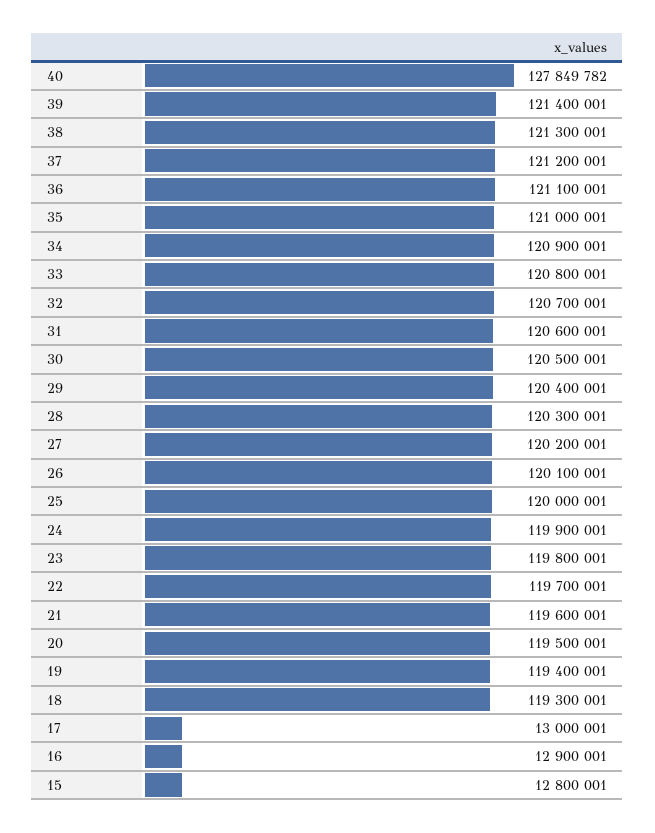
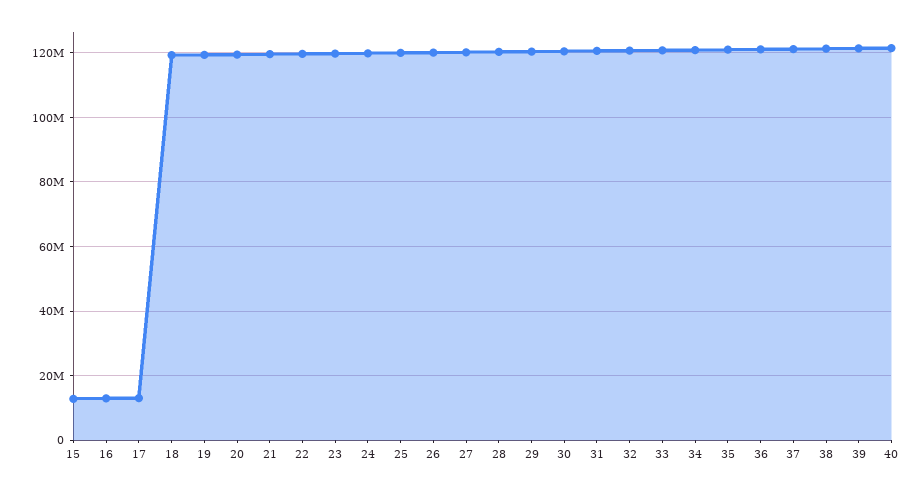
  {
-   "40": 127849782,
+   "40": 122000000,
    "39": 121400001,
    "38": 121300001,
    "37": 121200001,
    "36": 121100001,
    "35": 121000001,
    "34": 120900001,
    "33": 120800001,
    "32": 120700001,
    "31": 120600001,
    "30": 120500001,
    "29": 120400001,
    "28": 120300001,
    "27": 120200001,
    "26": 120100001,
    "25": 120000001,
    "24": 119900001,
    "23": 119800001,
    "22": 119700001,
    "21": 119600001,
    "20": 119500001,
    "19": 119400001,
    "18": 119300001,
    "17": 13000001,
    "16": 12900001,
    "15": 12800001
  }

